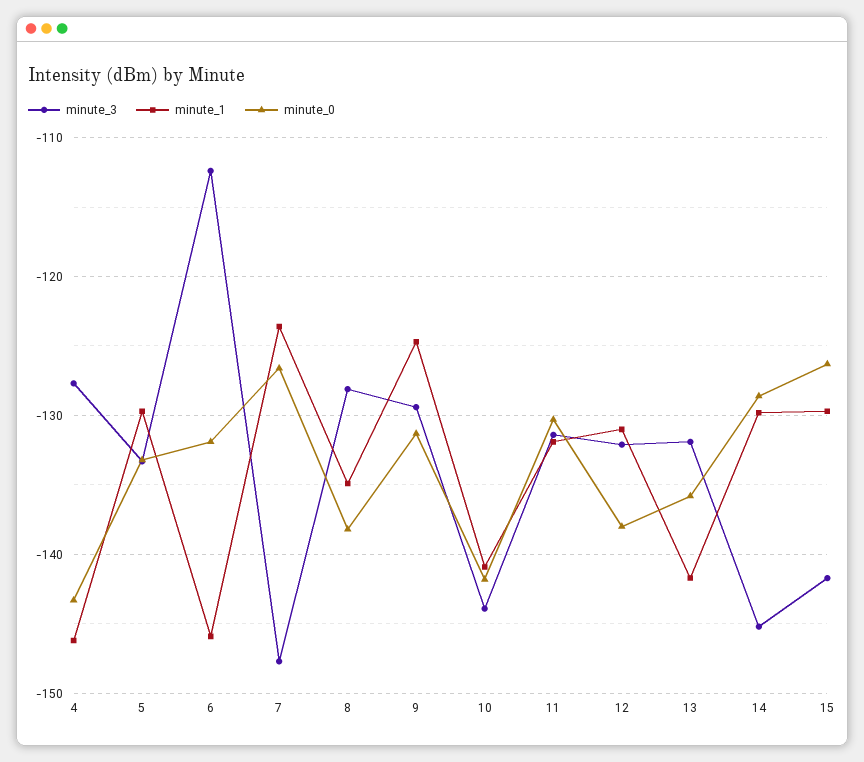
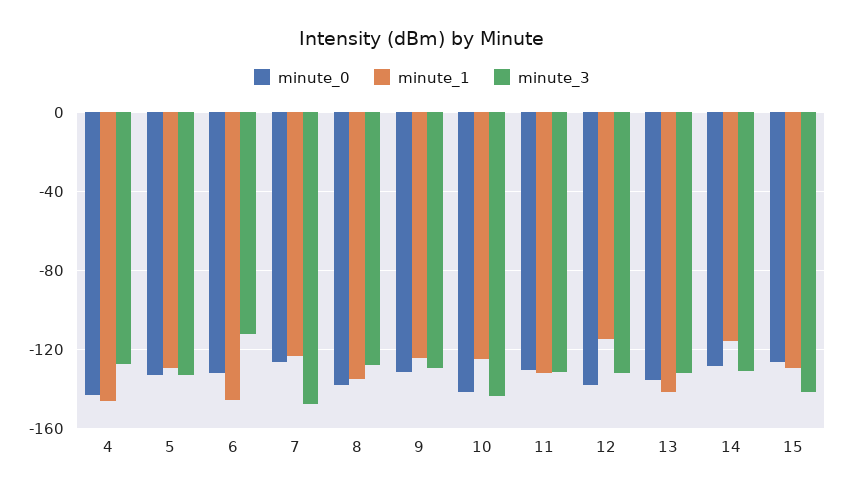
  {
    "minute_3": {
      "4": -128,
      "5": -133,
      "6": -112,
      "7": -148,
      "8": -128,
      "9": -129,
      "10": -144,
      "11": -131,
      "12": -132,
      "13": -132,
-     "14": -145,
+     "14": -130,
      "15": -142
    },
    "minute_1": {
      "4": -146,
      "5": -130,
      "6": -146,
      "7": -124,
      "8": -135,
      "9": -125,
-     "10": -141,
+     "10": -125,
      "11": -132,
-     "12": -131,
+     "12": -115,
      "13": -142,
-     "14": -130,
+     "14": -115,
      "15": -130
    },
    "minute_0": {
      "4": -143,
      "5": -133,
      "6": -132,
      "7": -127,
      "8": -138,
      "9": -131,
      "10": -142,
      "11": -130,
      "12": -138,
      "13": -136,
      "14": -129,
      "15": -126
    }
  }

